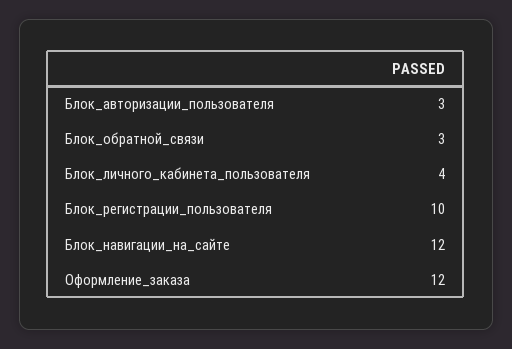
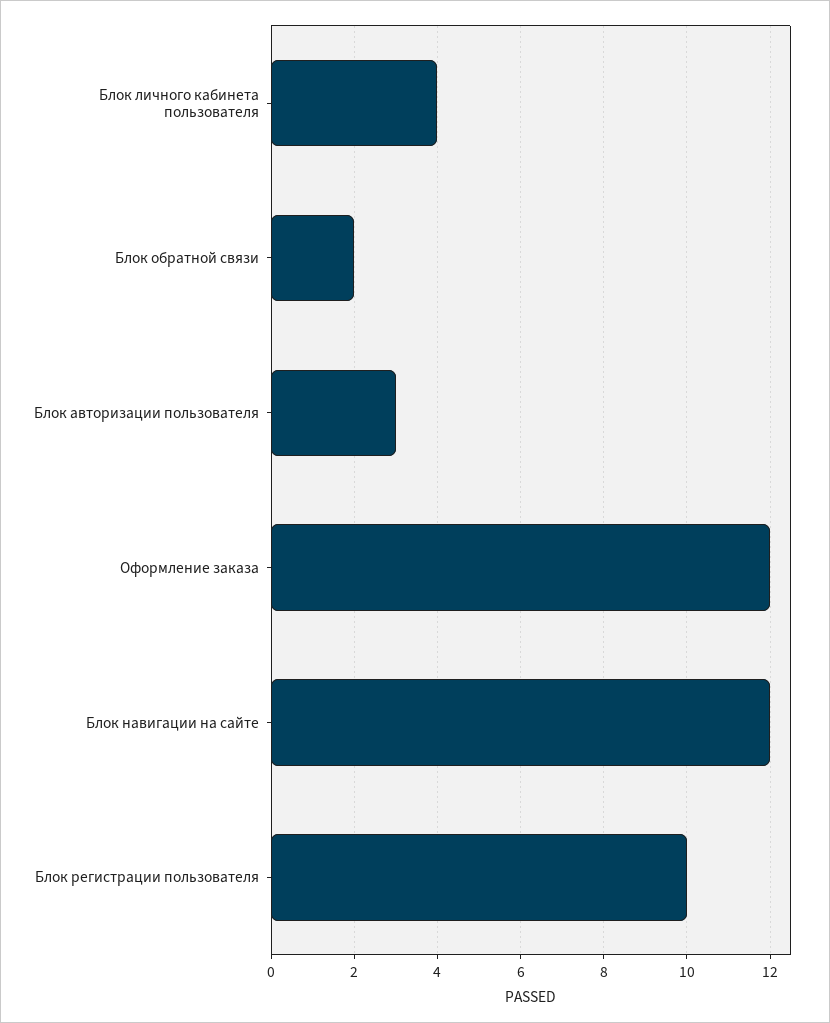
  {
    "Блок_авторизации_пользователя": 3,
-   "Блок_обратной_связи": 3,
+   "Блок_обратной_связи": 2,
    "Блок_личного_кабинета_пользователя": 4,
    "Блок_регистрации_пользователя": 10,
    "Блок_навигации_на_сайте": 12,
    "Оформление_заказа": 12
  }

